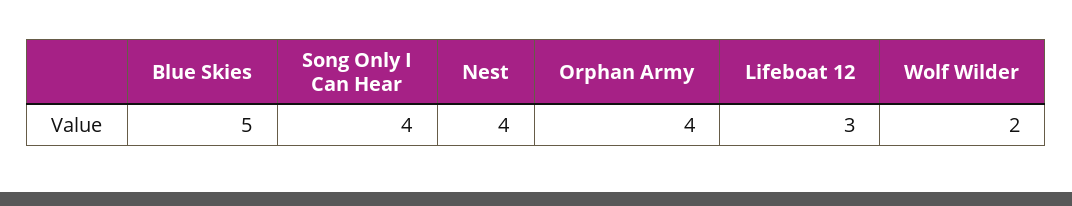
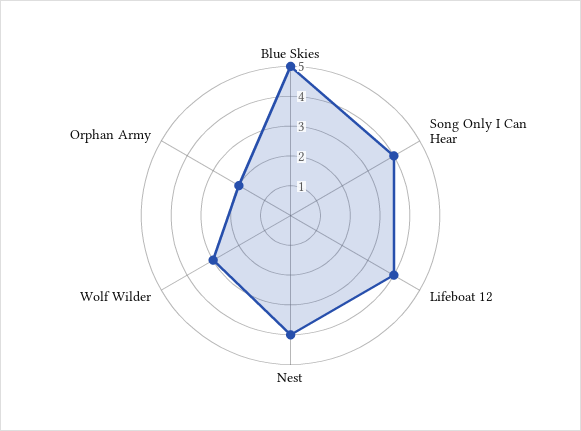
  {
    "Blue Skies": 5,
    "Song Only I Can Hear": 4,
    "Nest": 4,
-   "Orphan Army": 4,
+   "Orphan Army": 2,
-   "Lifeboat 12": 3,
+   "Lifeboat 12": 4,
-   "Wolf Wilder": 2
+   "Wolf Wilder": 3
  }

